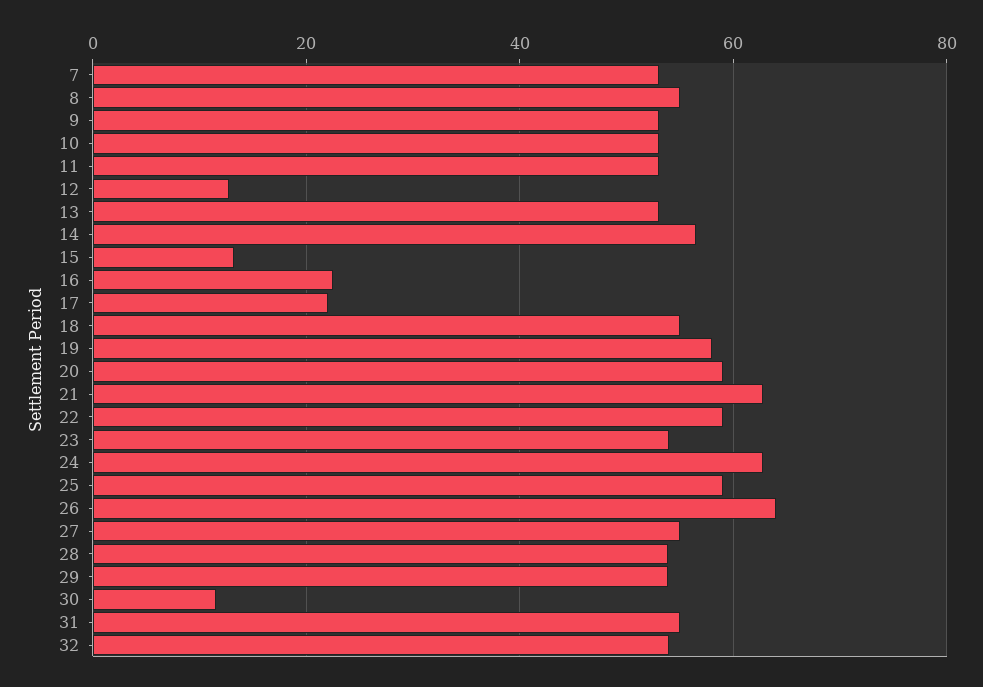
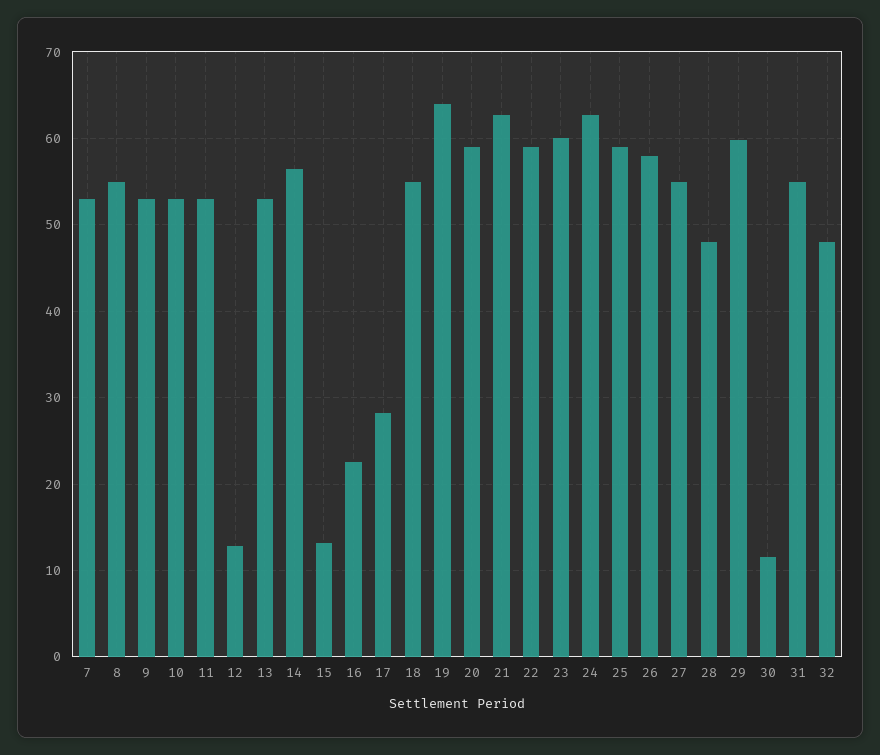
  {
    "7": 53,
    "8": 55,
    "9": 53,
    "10": 53,
    "11": 53,
    "12": 13,
    "13": 53,
    "14": 57,
    "15": 13,
    "16": 23,
-   "17": 22,
+   "17": 28,
    "18": 55,
-   "19": 58,
+   "19": 64,
    "20": 59,
    "21": 63,
    "22": 59,
-   "23": 54,
+   "23": 60,
    "24": 63,
    "25": 59,
-   "26": 64,
+   "26": 58,
    "27": 55,
-   "28": 54,
+   "28": 48,
-   "29": 54,
+   "29": 60,
    "30": 12,
    "31": 55,
-   "32": 54
+   "32": 48
  }

